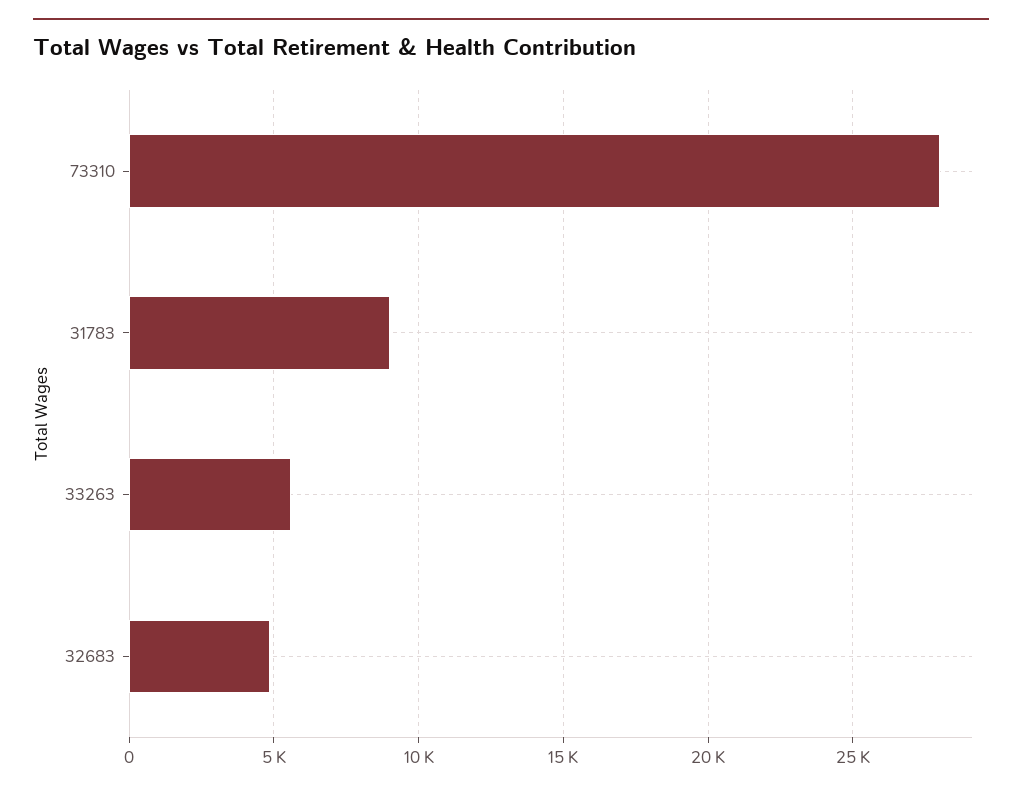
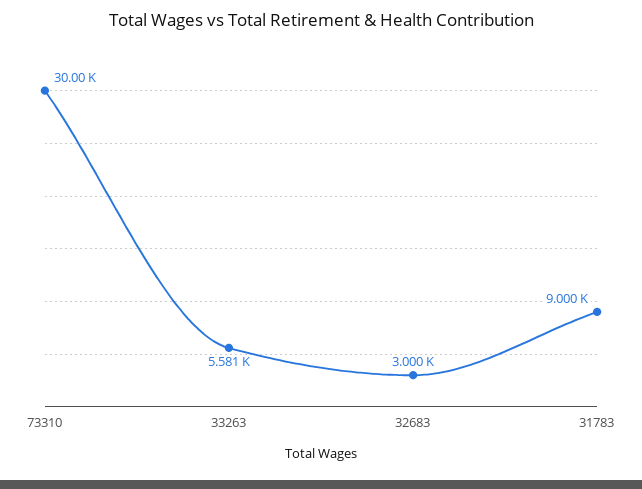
  {
-   "73310": 28000,
+   "73310": 30000,
    "31783": 9000,
    "33263": 5581,
-   "32683": 5000
+   "32683": 3000
  }

